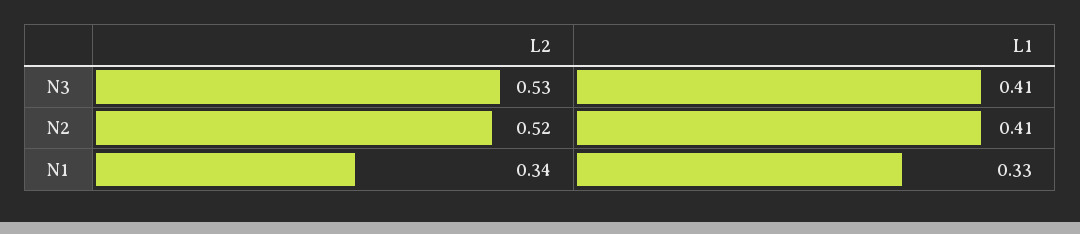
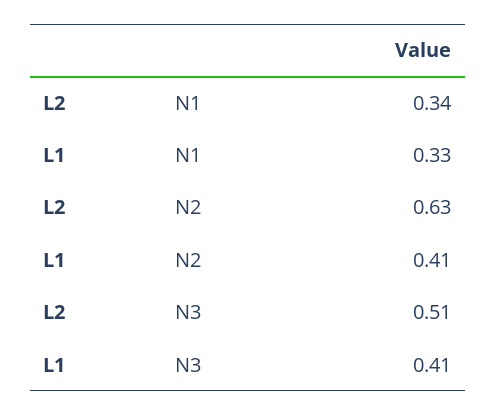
  {
    "L2": {
-     "N3": 0.53,
+     "N3": 0.51,
-     "N2": 0.52,
+     "N2": 0.63,
      "N1": 0.34
    },
    "L1": {
      "N3": 0.41,
      "N2": 0.41,
      "N1": 0.33
    }
  }

